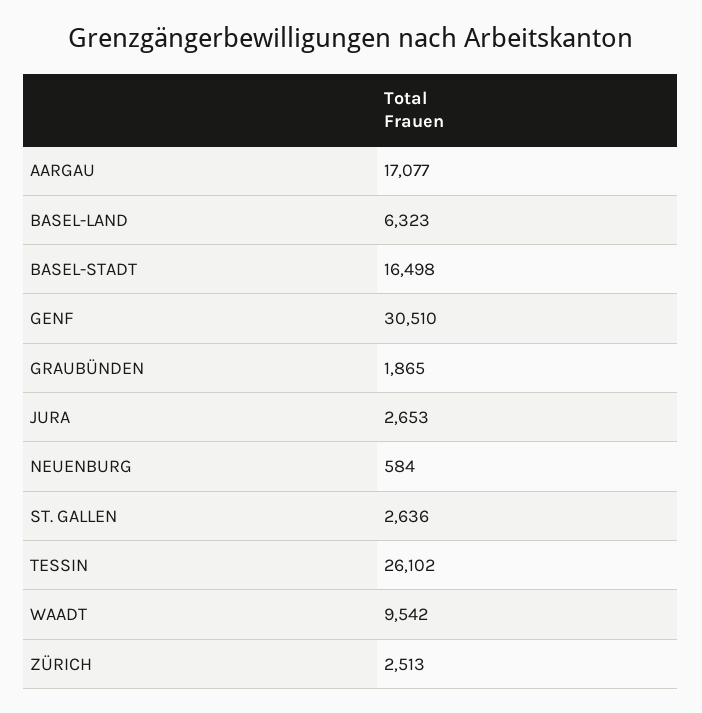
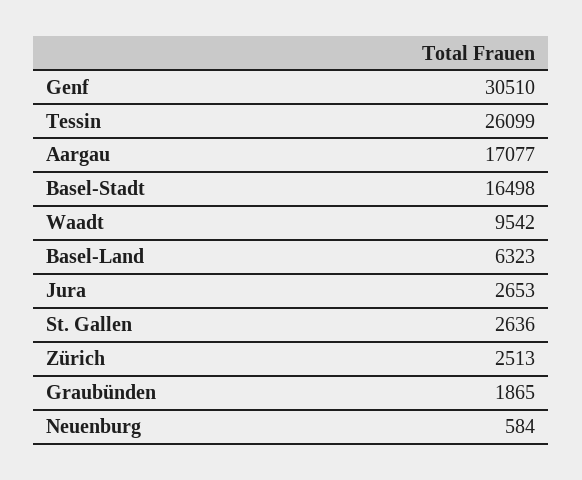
  {
    "AARGAU": 17077,
    "BASEL-LAND": 6323,
    "BASEL-STADT": 16498,
    "GENF": 30510,
    "GRAUBÜNDEN": 1865,
    "JURA": 2653,
    "NEUENBURG": 584,
    "ST. GALLEN": 2636,
-   "TESSIN": 26102,
+   "TESSIN": 26099,
    "WAADT": 9542,
    "ZÜRICH": 2513
  }

